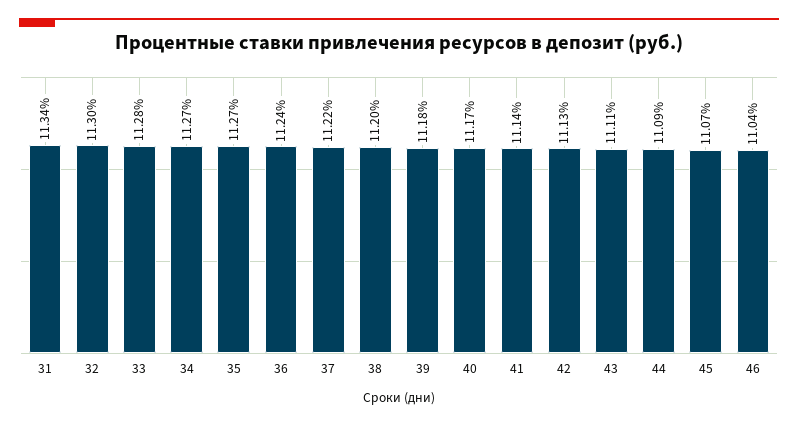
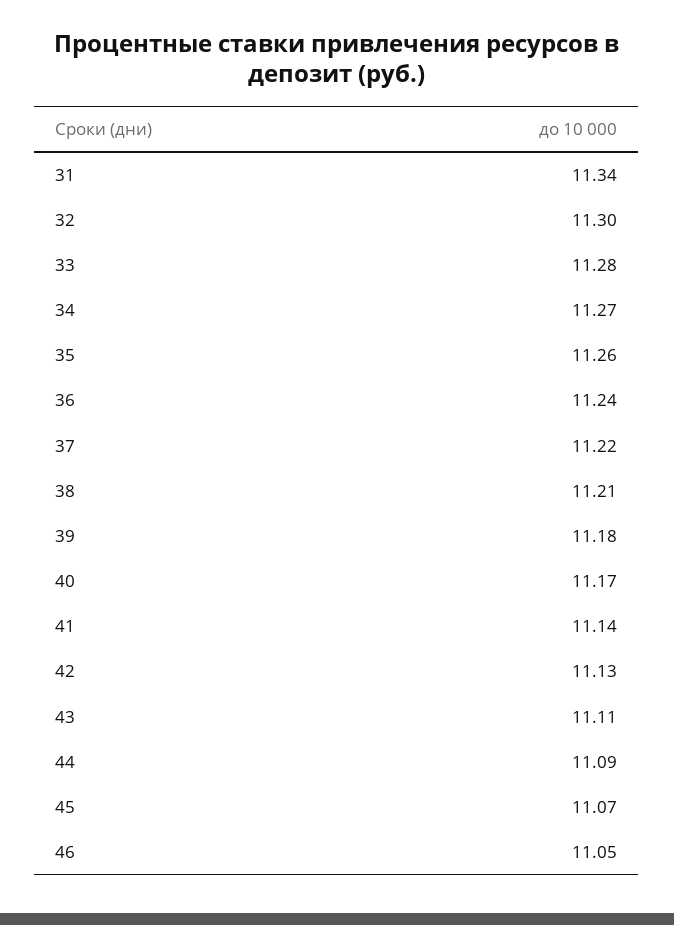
  {
    "31": 11.34,
    "32": 11.3,
    "33": 11.28,
    "34": 11.27,
-   "35": 11.27,
+   "35": 11.26,
    "36": 11.24,
    "37": 11.22,
-   "38": 11.2,
+   "38": 11.21,
    "39": 11.18,
    "40": 11.17,
    "41": 11.14,
    "42": 11.13,
    "43": 11.11,
    "44": 11.09,
    "45": 11.07,
-   "46": 11.04
+   "46": 11.05
  }

